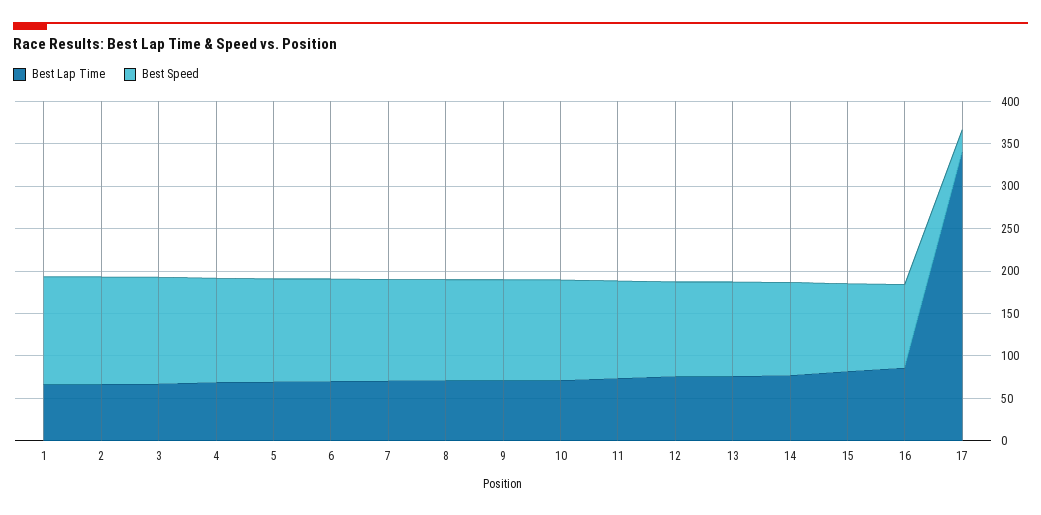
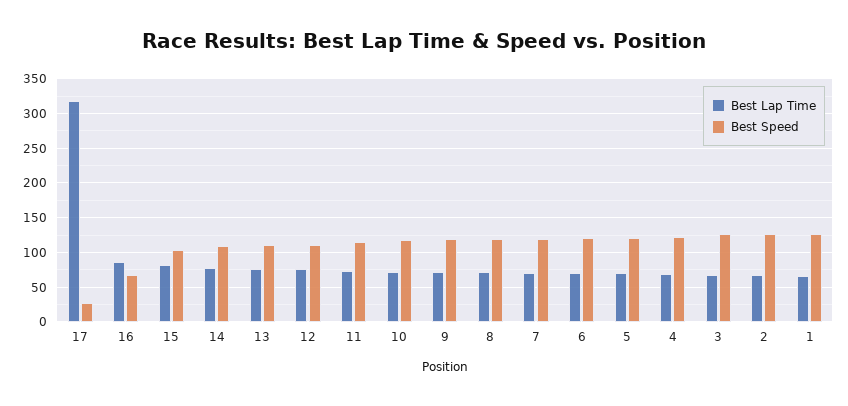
  {
    "Best Lap Time": {
      "1": 70,
      "2": 70,
      "3": 70,
      "4": 70,
      "5": 70,
      "6": 70,
      "7": 70,
      "8": 70,
      "9": 70,
      "10": 70,
      "11": 70,
      "12": 80,
      "13": 80,
      "14": 80,
      "15": 80,
      "16": 90,
-     "17": 340
+     "17": 320
    },
    "Best Speed": {
      "1": 130,
      "2": 130,
      "3": 130,
      "4": 120,
      "5": 120,
      "6": 120,
      "7": 120,
      "8": 120,
      "9": 120,
      "10": 120,
      "11": 110,
      "12": 110,
      "13": 110,
      "14": 110,
      "15": 100,
-     "16": 100,
+     "16": 70,
      "17": 30
    }
  }

